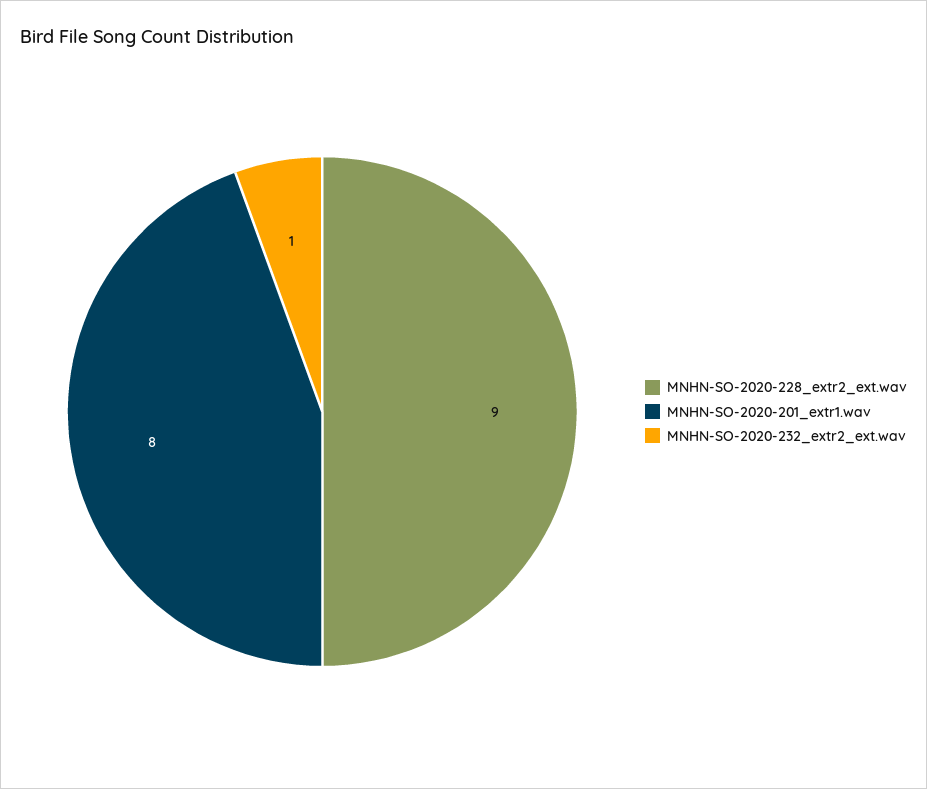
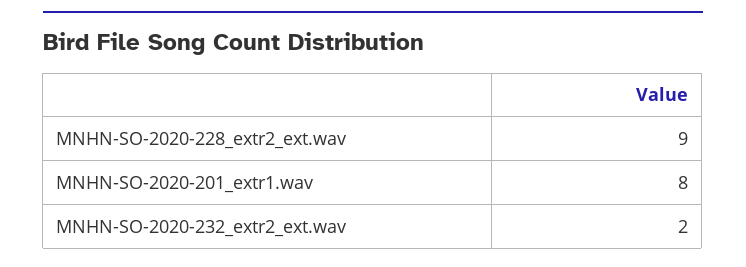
  {
    "MNHN-SO-2020-228_extr2_ext.wav": 9,
    "MNHN-SO-2020-201_extr1.wav": 8,
-   "MNHN-SO-2020-232_extr2_ext.wav": 1
+   "MNHN-SO-2020-232_extr2_ext.wav": 2
  }

